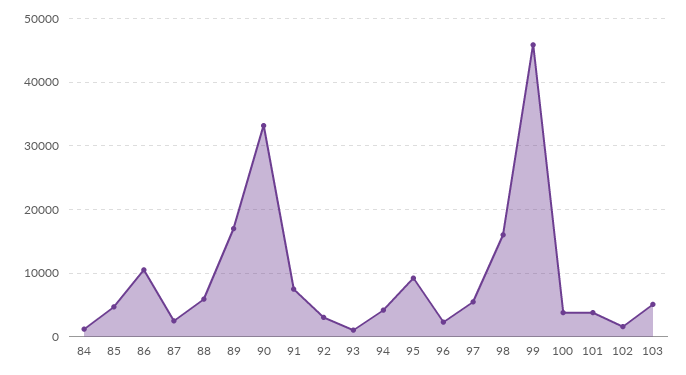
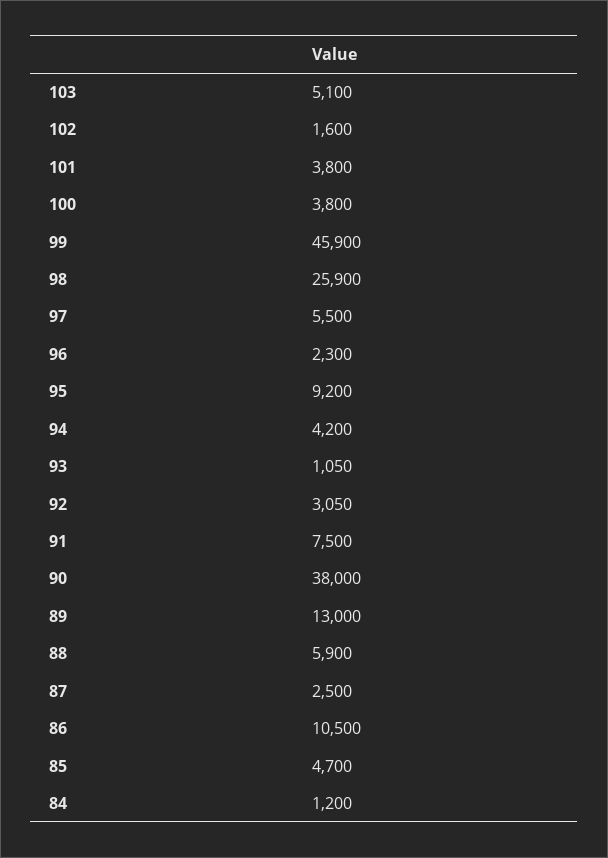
  {
    "84": 1200,
    "85": 4700,
    "86": 10500,
    "87": 2500,
    "88": 5900,
-   "89": 17000,
+   "89": 13000,
-   "90": 33000,
+   "90": 38000,
    "91": 7500,
    "92": 3050,
    "93": 1050,
    "94": 4200,
    "95": 9200,
    "96": 2300,
    "97": 5500,
-   "98": 16000,
+   "98": 25900,
    "99": 45900,
    "100": 3800,
    "101": 3800,
    "102": 1600,
    "103": 5100
  }

